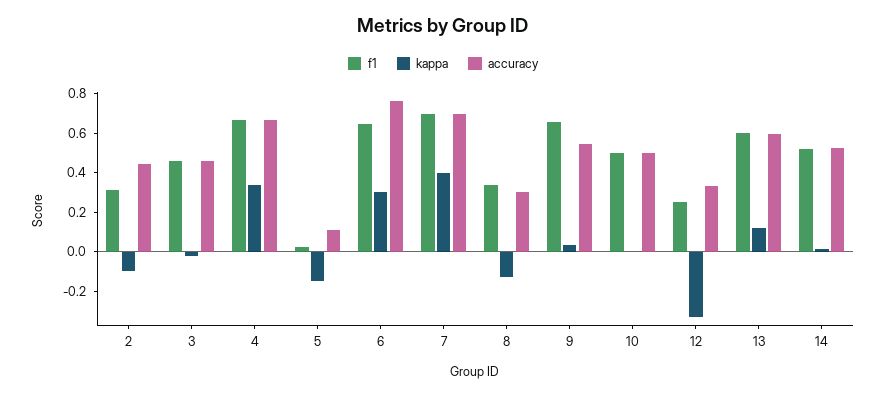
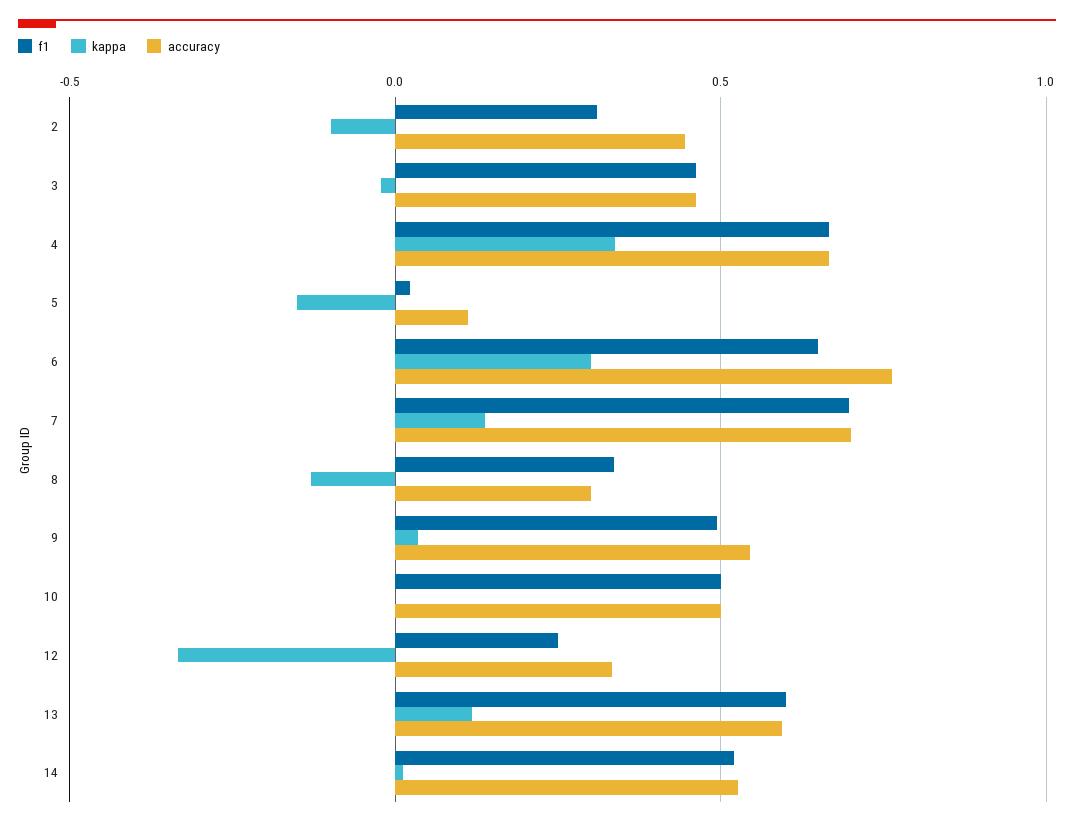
  {
    "f1": {
      "2": 0.3,
      "3": 0.45,
      "4": 0.65,
      "5": 0,
      "6": 0.65,
      "7": 0.7,
      "8": 0.35,
-     "9": 0.65,
+     "9": 0.5,
      "10": 0.5,
      "12": 0.25,
      "13": 0.6,
      "14": 0.5
    },
    "kappa": {
      "2": -0.1,
      "3": 0,
      "4": 0.35,
      "5": -0.15,
      "6": 0.3,
-     "7": 0.4,
+     "7": 0.15,
      "8": -0.15,
      "9": 0.05,
      "10": 0,
      "12": -0.35,
      "13": 0.1,
      "14": 0
    },
    "accuracy": {
      "2": 0.45,
      "3": 0.45,
      "4": 0.65,
      "5": 0.1,
      "6": 0.75,
      "7": 0.7,
      "8": 0.3,
      "9": 0.55,
      "10": 0.5,
      "12": 0.35,
      "13": 0.6,
      "14": 0.55
    }
  }

